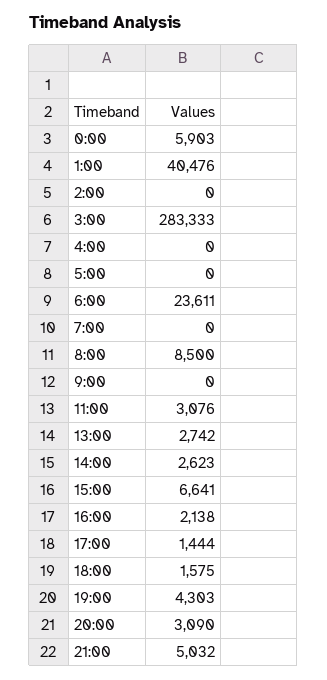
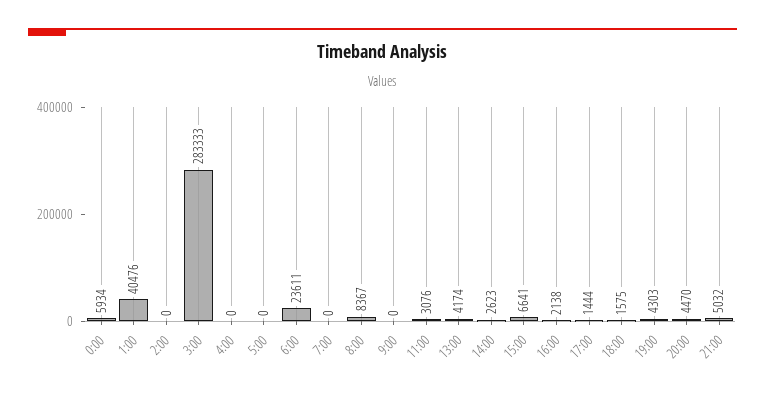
  {
-   "0:00": 5903,
+   "0:00": 5934,
    "1:00": 40476,
    "2:00": 0,
    "3:00": 283333,
    "4:00": 0,
    "5:00": 0,
    "6:00": 23611,
    "7:00": 0,
-   "8:00": 8500,
+   "8:00": 8367,
    "9:00": 0,
    "11:00": 3076,
-   "13:00": 2742,
+   "13:00": 4174,
    "14:00": 2623,
    "15:00": 6641,
    "16:00": 2138,
    "17:00": 1444,
    "18:00": 1575,
    "19:00": 4303,
-   "20:00": 3090,
+   "20:00": 4470,
    "21:00": 5032
  }

